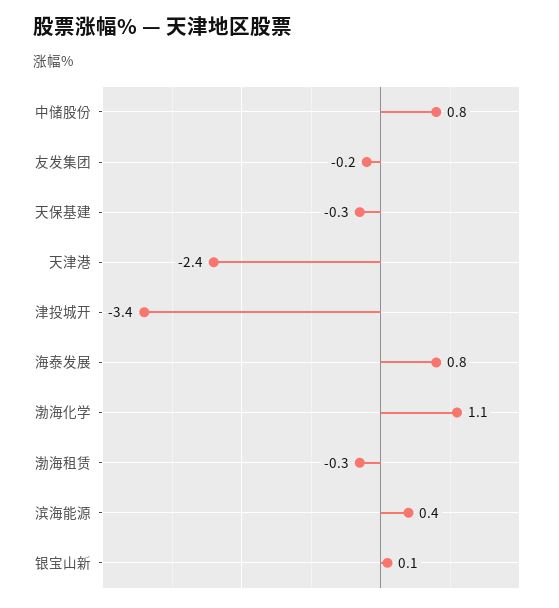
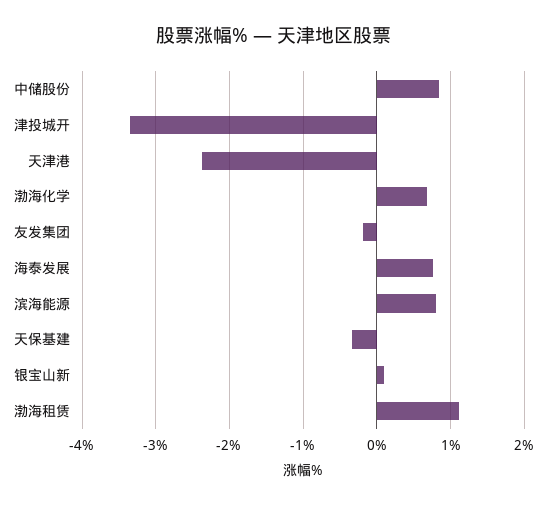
  {
    "中储股份": 0.8,
    "友发集团": -0.2,
    "天保基建": -0.3,
    "天津港": -2.4,
    "津投城开": -3.4,
    "海泰发展": 0.8,
-   "渤海化学": 1.1,
+   "渤海化学": 0.7,
-   "渤海租赁": -0.3,
+   "渤海租赁": 1.1,
-   "滨海能源": 0.4,
+   "滨海能源": 0.8,
    "银宝山新": 0.1
  }

